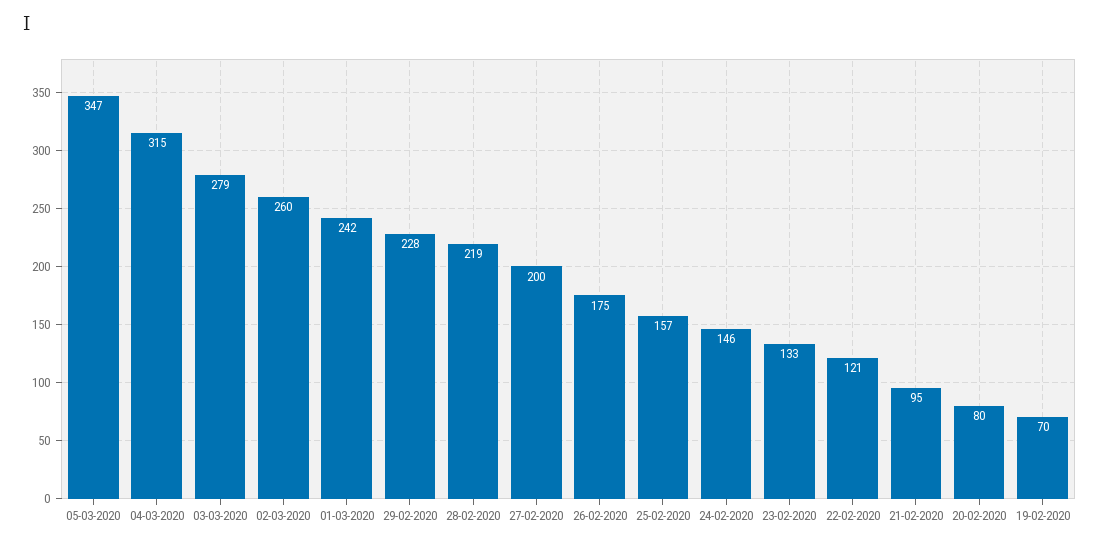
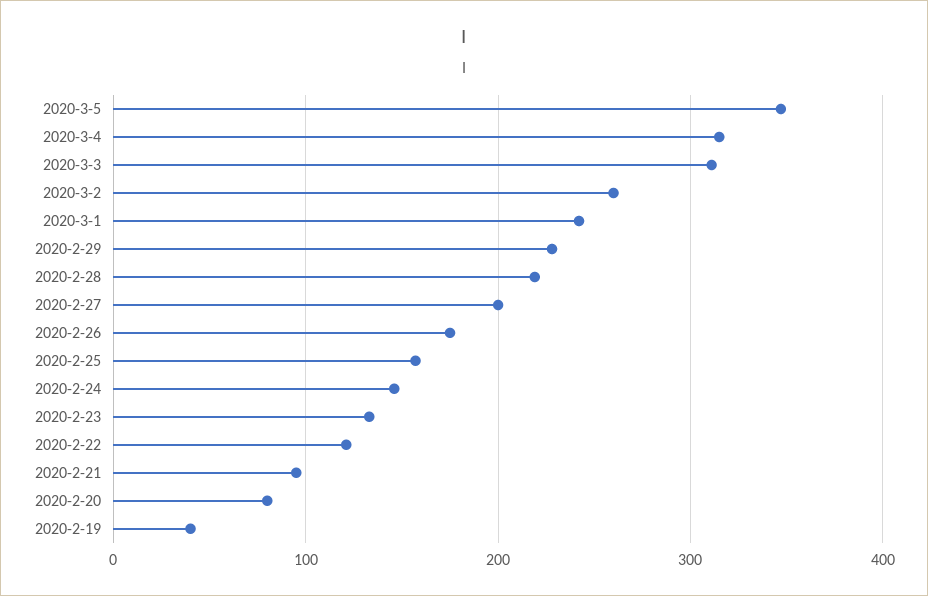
  {
    "05-03-2020": 347,
    "04-03-2020": 315,
-   "03-03-2020": 279,
+   "03-03-2020": 310,
    "02-03-2020": 260,
    "01-03-2020": 242,
    "29-02-2020": 228,
    "28-02-2020": 219,
    "27-02-2020": 200,
    "26-02-2020": 175,
    "25-02-2020": 157,
    "24-02-2020": 146,
    "23-02-2020": 133,
    "22-02-2020": 121,
    "21-02-2020": 95,
    "20-02-2020": 80,
-   "19-02-2020": 70
+   "19-02-2020": 40
  }

